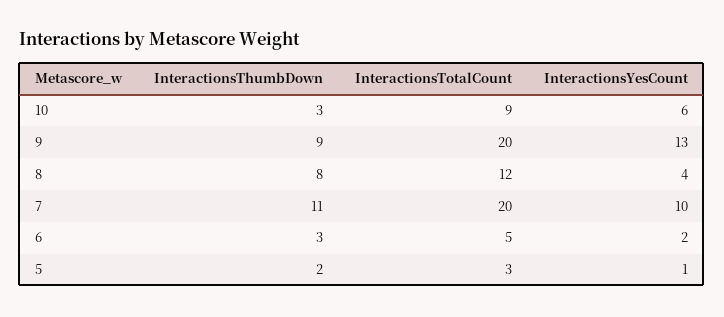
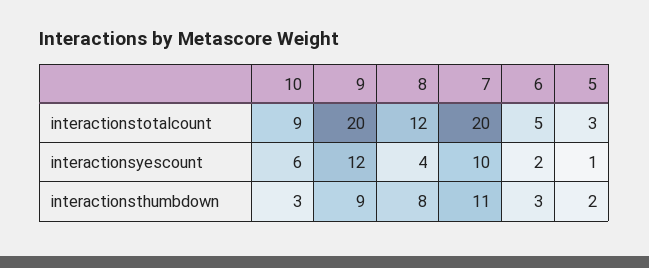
  {
    "InteractionsThumbDown": {
      "10": 3,
      "9": 9,
      "8": 8,
      "7": 11,
      "6": 3,
      "5": 2
    },
    "InteractionsTotalCount": {
      "10": 9,
      "9": 20,
      "8": 12,
      "7": 20,
      "6": 5,
      "5": 3
    },
    "InteractionsYesCount": {
      "10": 6,
-     "9": 13,
+     "9": 12,
      "8": 4,
      "7": 10,
      "6": 2,
      "5": 1
    }
  }

